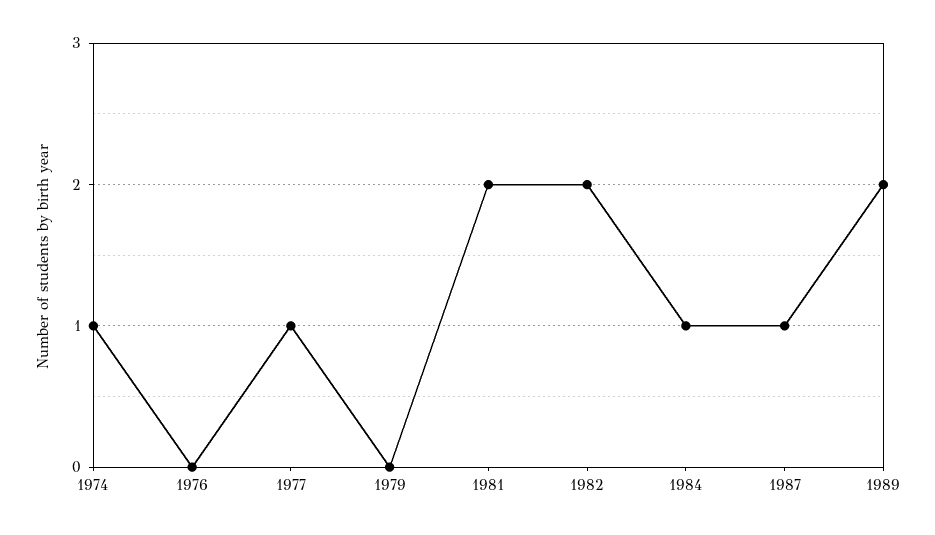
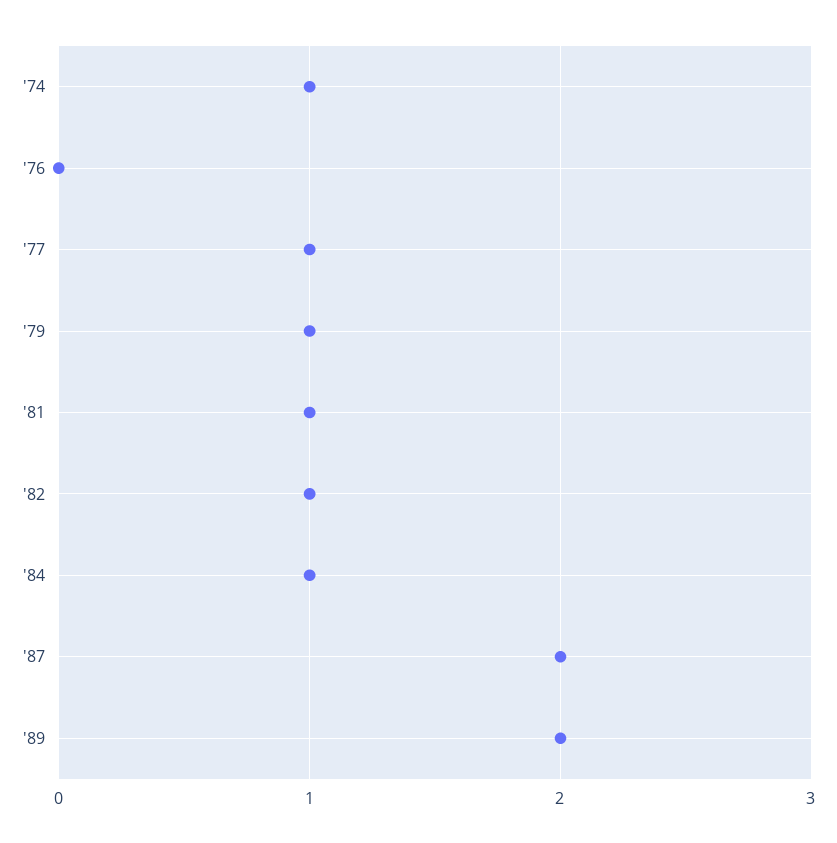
  {
    "1974": 1,
    "1976": 0,
    "1977": 1,
-   "1979": 0,
+   "1979": 1,
-   "1981": 2,
+   "1981": 1,
-   "1982": 2,
+   "1982": 1,
    "1984": 1,
-   "1987": 1,
+   "1987": 2,
    "1989": 2
  }

